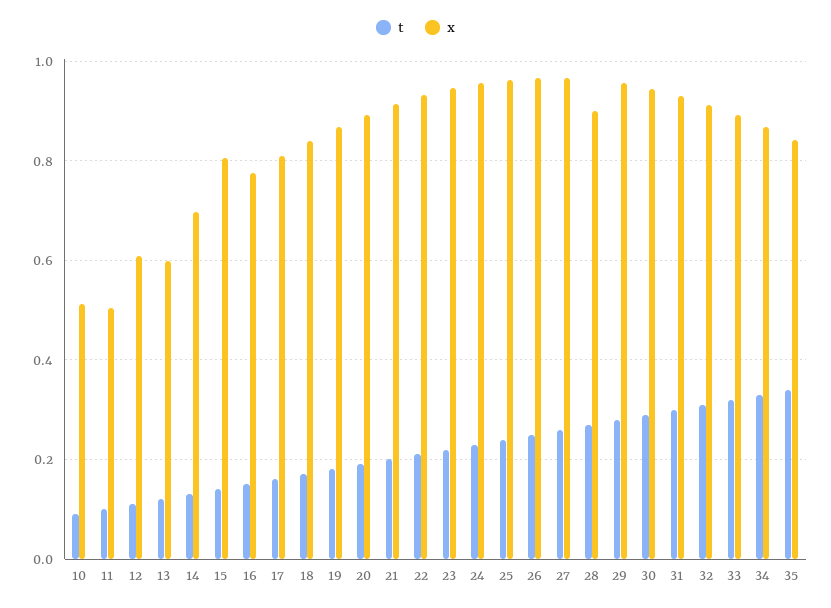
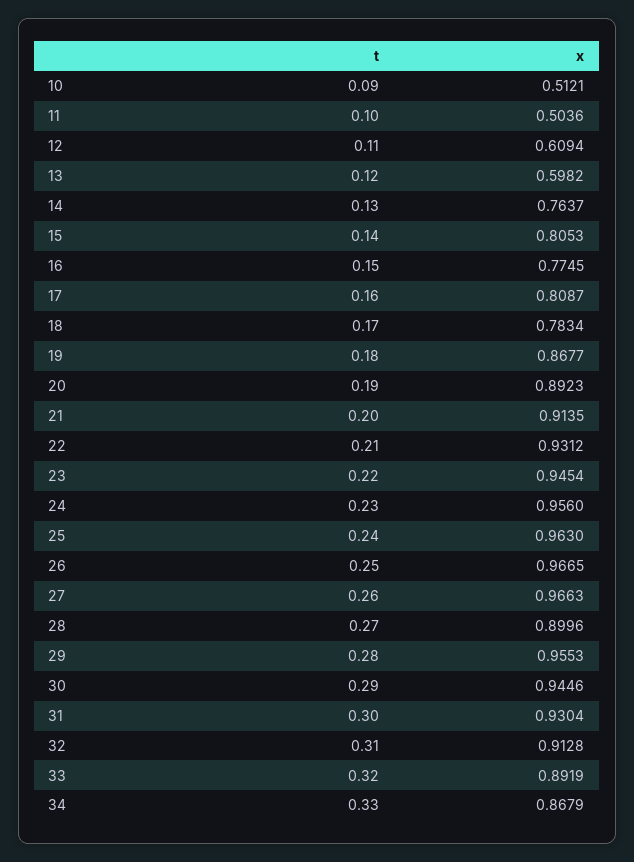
  {
    "t": {
      "10": 0.09,
      "11": 0.1,
      "12": 0.11,
      "13": 0.12,
      "14": 0.13,
      "15": 0.14,
      "16": 0.15,
      "17": 0.16,
      "18": 0.17,
      "19": 0.18,
      "20": 0.19,
      "21": 0.2,
      "22": 0.21,
      "23": 0.22,
      "24": 0.23,
      "25": 0.24,
      "26": 0.25,
      "27": 0.26,
      "28": 0.27,
      "29": 0.28,
      "30": 0.29,
      "31": 0.3,
      "32": 0.31,
      "33": 0.32,
-     "34": 0.33,
+     "34": 0.33
-     "35": 0.34
    },
    "x": {
      "10": 0.5121,
      "11": 0.5036,
      "12": 0.6094,
      "13": 0.5982,
-     "14": 0.7,
+     "14": 0.7637,
      "15": 0.8053,
      "16": 0.7745,
      "17": 0.8087,
-     "18": 0.84,
+     "18": 0.7834,
      "19": 0.8677,
      "20": 0.8923,
      "21": 0.9135,
      "22": 0.9312,
      "23": 0.9454,
      "24": 0.956,
      "25": 0.963,
      "26": 0.9665,
      "27": 0.9663,
      "28": 0.8996,
      "29": 0.9553,
      "30": 0.9446,
      "31": 0.9304,
      "32": 0.9128,
      "33": 0.8919,
-     "34": 0.8679,
+     "34": 0.8679
-     "35": 0.84
    }
  }

